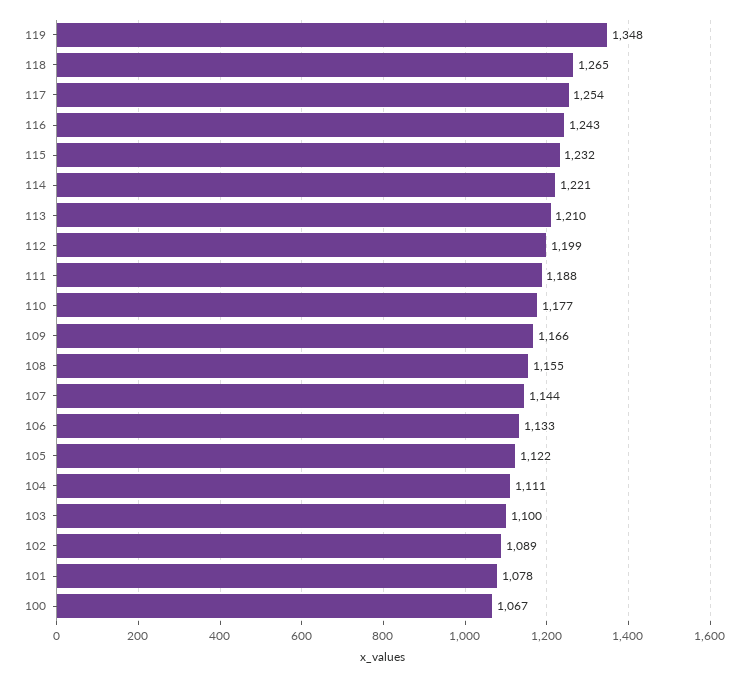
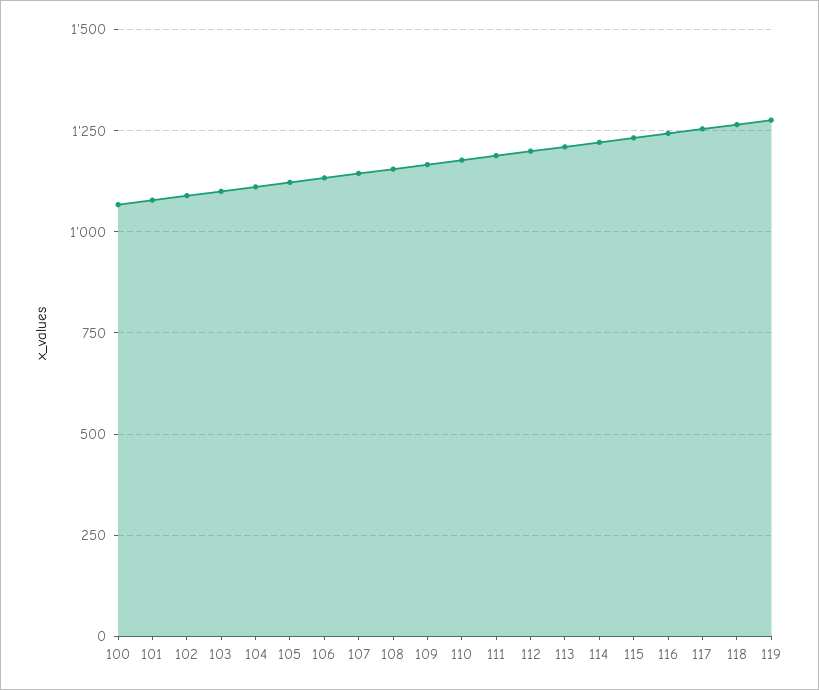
  {
-   "119": 1348,
+   "119": 1275,
    "118": 1265,
    "117": 1254,
    "116": 1243,
    "115": 1232,
    "114": 1221,
    "113": 1210,
    "112": 1199,
    "111": 1188,
    "110": 1177,
    "109": 1166,
    "108": 1155,
    "107": 1144,
    "106": 1133,
    "105": 1122,
    "104": 1111,
    "103": 1100,
    "102": 1089,
    "101": 1078,
    "100": 1067
  }

